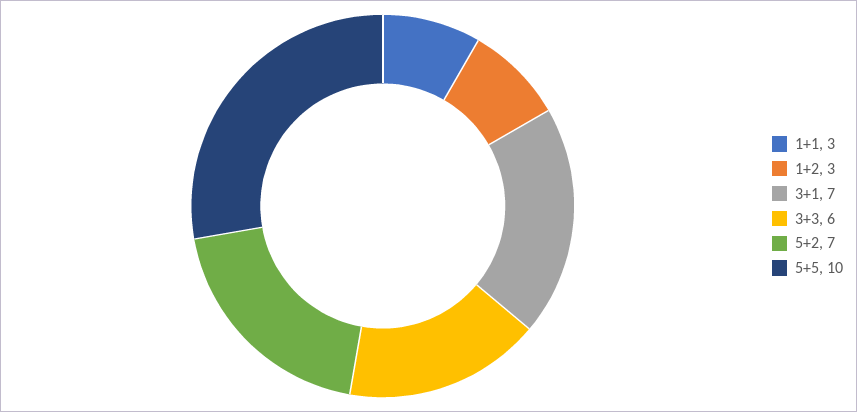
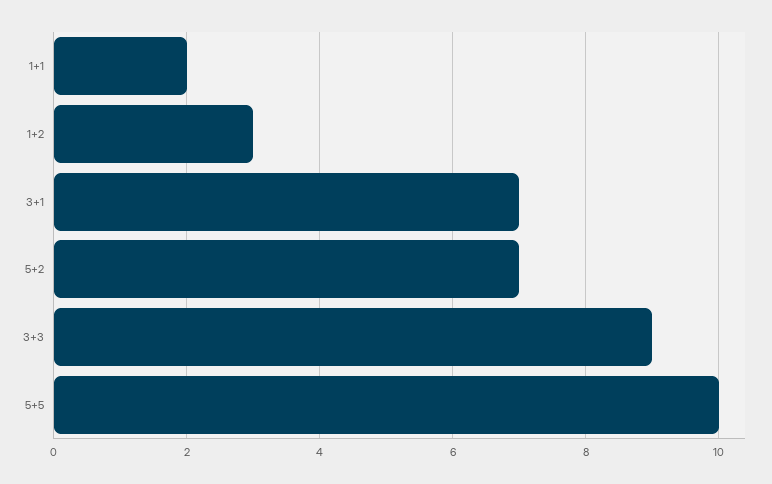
  {
-   "1+1": 3,
+   "1+1": 2,
    "1+2": 3,
    "3+1": 7,
-   "3+3": 6,
+   "3+3": 9,
    "5+2": 7,
    "5+5": 10
  }

